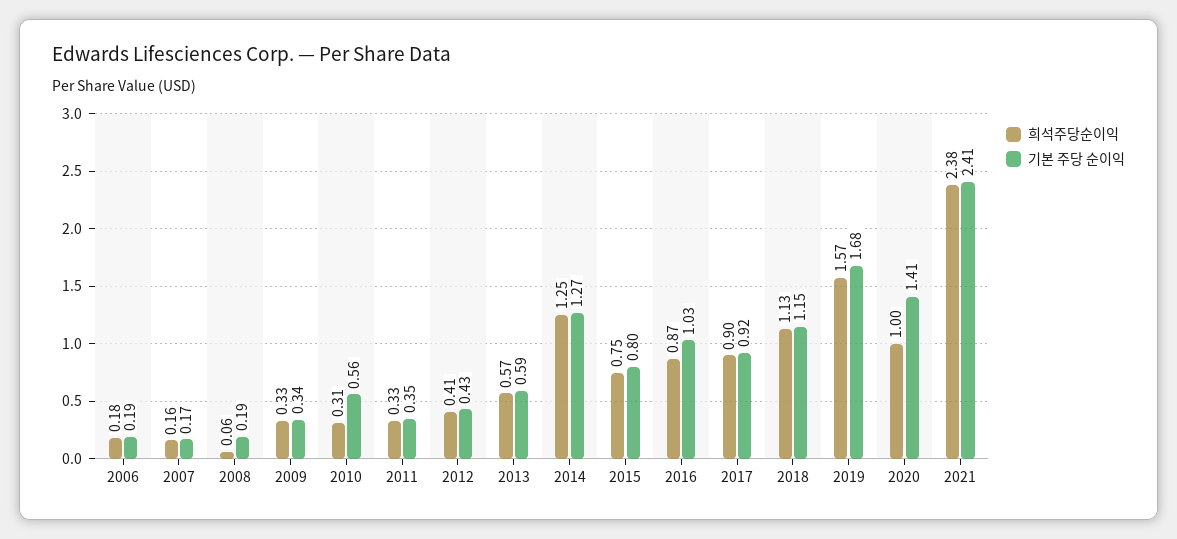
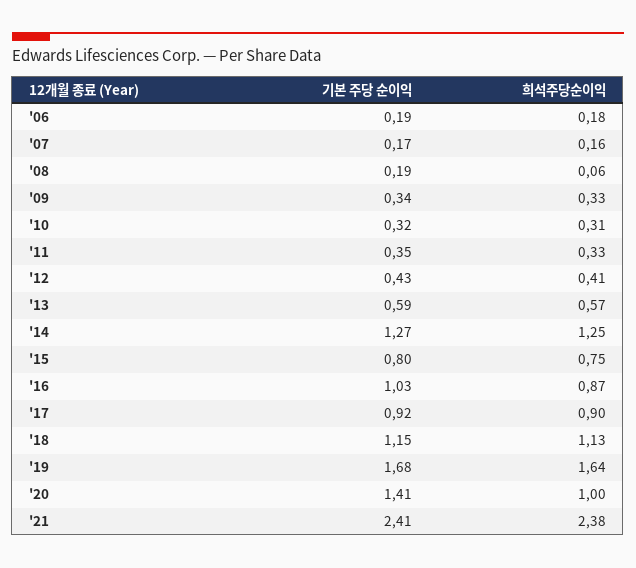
  {
    "희석주당순이익": {
      "2006": 0.18,
      "2007": 0.16,
      "2008": 0.06,
      "2009": 0.33,
      "2010": 0.31,
      "2011": 0.33,
      "2012": 0.41,
      "2013": 0.57,
      "2014": 1.25,
      "2015": 0.75,
      "2016": 0.87,
      "2017": 0.9,
      "2018": 1.13,
-     "2019": 1.57,
+     "2019": 1.64,
      "2020": 1,
      "2021": 2.38
    },
    "기본 주당 순이익": {
      "2006": 0.19,
      "2007": 0.17,
      "2008": 0.19,
      "2009": 0.34,
-     "2010": 0.56,
+     "2010": 0.32,
      "2011": 0.35,
      "2012": 0.43,
      "2013": 0.59,
      "2014": 1.27,
      "2015": 0.8,
      "2016": 1.03,
      "2017": 0.92,
      "2018": 1.15,
      "2019": 1.68,
      "2020": 1.41,
      "2021": 2.41
    }
  }

